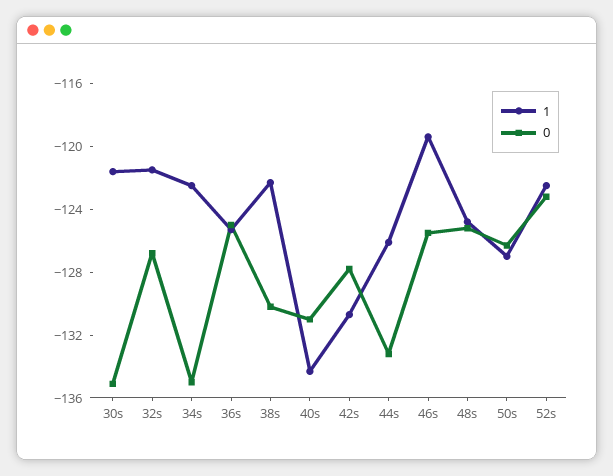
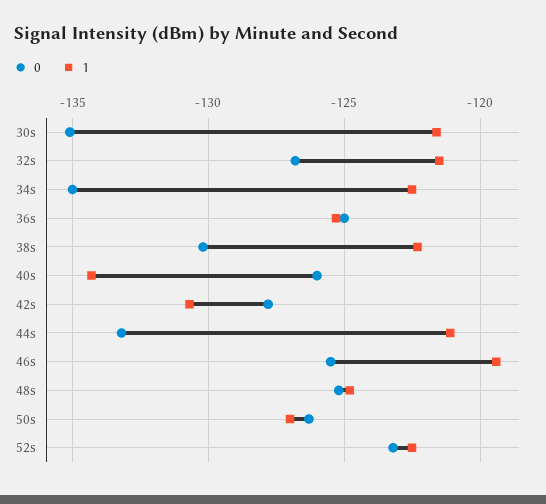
  {
    "1": {
      "30s": -121.5,
      "32s": -121.5,
      "34s": -122.5,
      "36s": -125.5,
      "38s": -122.5,
      "40s": -134.5,
      "42s": -130.5,
-     "44s": -126,
+     "44s": -121,
      "46s": -119.5,
      "48s": -125,
      "50s": -127,
      "52s": -122.5
    },
    "0": {
      "30s": -135,
      "32s": -127,
      "34s": -135,
      "36s": -125,
      "38s": -130,
-     "40s": -131,
+     "40s": -126,
      "42s": -128,
      "44s": -133,
      "46s": -125.5,
      "48s": -125,
      "50s": -126.5,
      "52s": -123
    }
  }

